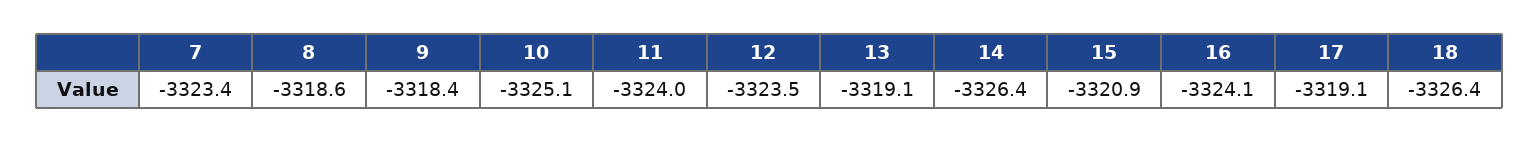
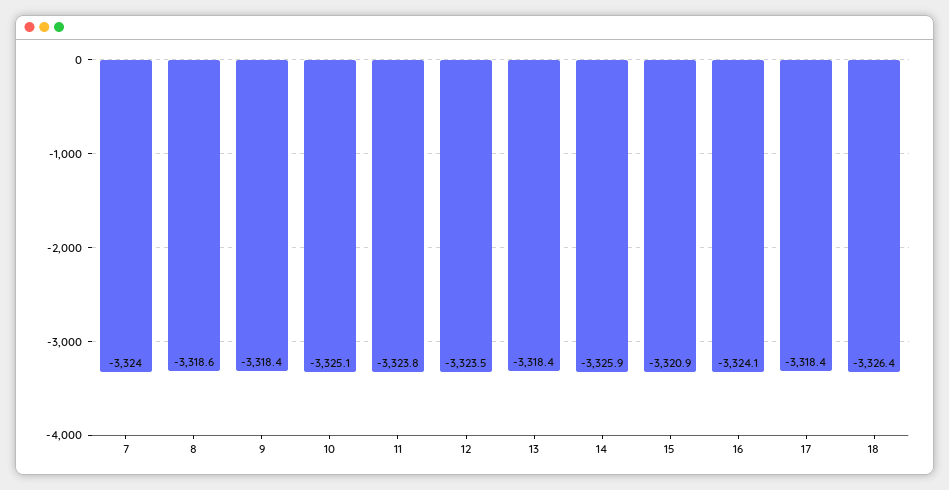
  {
-   "7": -3323.4,
+   "7": -3324,
    "8": -3318.6,
    "9": -3318.4,
    "10": -3325.1,
-   "11": -3324,
+   "11": -3323.8,
    "12": -3323.5,
-   "13": -3319.1,
+   "13": -3318.4,
-   "14": -3326.4,
+   "14": -3325.9,
    "15": -3320.9,
    "16": -3324.1,
-   "17": -3319.1,
+   "17": -3318.4,
    "18": -3326.4
  }

